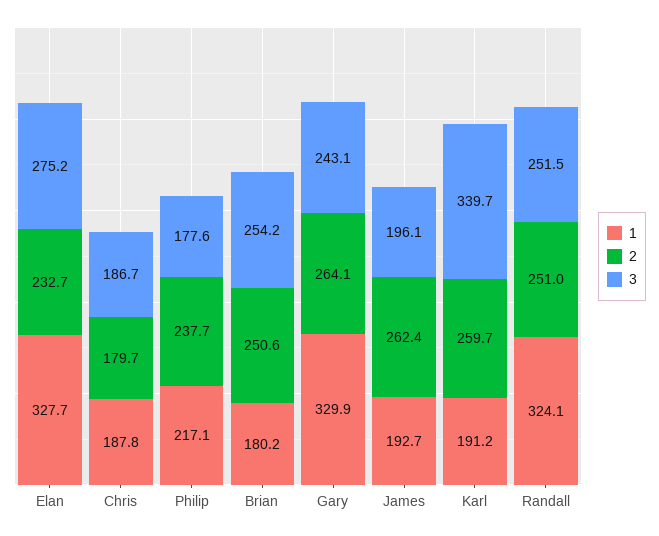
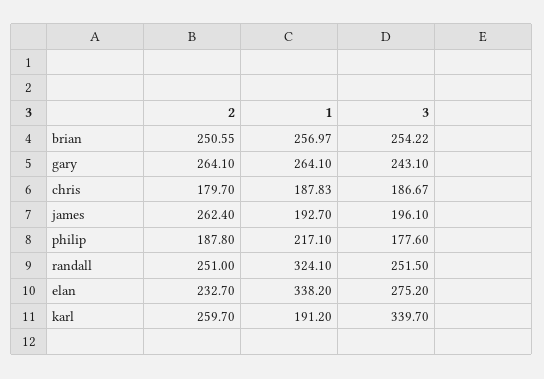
  {
    "1": {
-     "Elan": 327.7,
+     "Elan": 338.2,
      "Chris": 187.83,
      "Philip": 217.1,
-     "Brian": 180.2,
+     "Brian": 256.97,
-     "Gary": 329.9,
+     "Gary": 264.1,
      "James": 192.7,
      "Karl": 191.2,
      "Randall": 324.1
    },
    "2": {
      "Elan": 232.7,
      "Chris": 179.7,
-     "Philip": 237.7,
+     "Philip": 187.8,
      "Brian": 250.55,
      "Gary": 264.1,
      "James": 262.4,
      "Karl": 259.7,
      "Randall": 251
    },
    "3": {
      "Elan": 275.2,
      "Chris": 186.67,
      "Philip": 177.6,
      "Brian": 254.22,
      "Gary": 243.1,
      "James": 196.1,
      "Karl": 339.7,
      "Randall": 251.5
    }
  }

